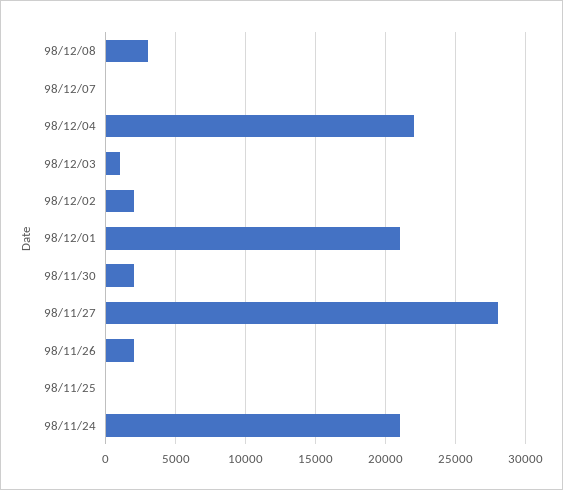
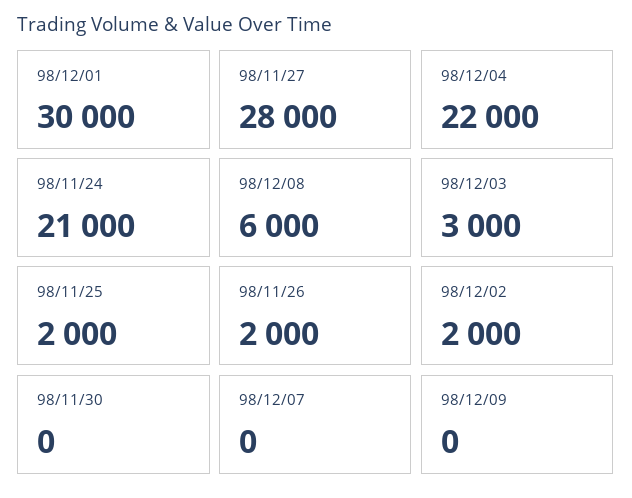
  {
-   "98/12/08": 3000,
+   "98/12/08": 6000,
    "98/12/07": 0,
    "98/12/04": 22000,
-   "98/12/03": 1000,
+   "98/12/03": 3000,
    "98/12/02": 2000,
-   "98/12/01": 21000,
+   "98/12/01": 30000,
-   "98/11/30": 2000,
+   "98/11/30": 0,
    "98/11/27": 28000,
    "98/11/26": 2000,
-   "98/11/25": 0,
+   "98/11/25": 2000,
-   "98/11/24": 21000
+   "98/11/24": 21000,
+   "98/12/09": 0
  }

